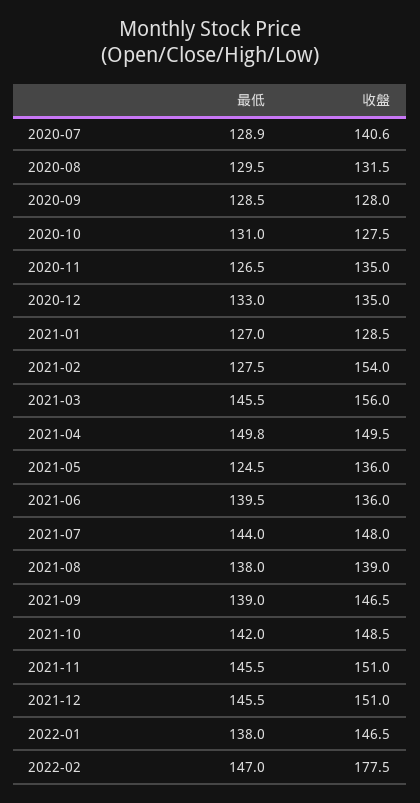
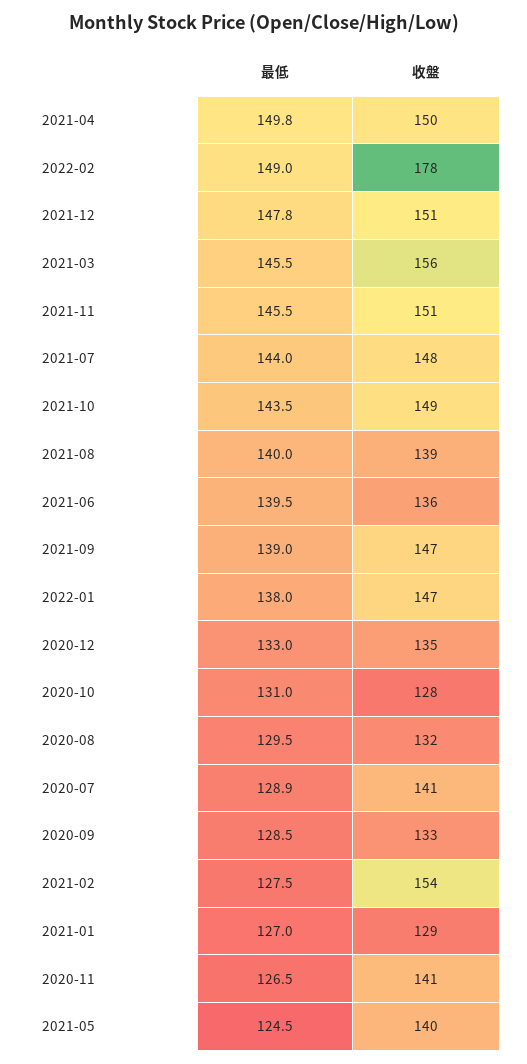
  {
    "最低": {
      "2020-07": 128.9,
      "2020-08": 129.5,
      "2020-09": 128.5,
      "2020-10": 131,
      "2020-11": 126.5,
      "2020-12": 133,
      "2021-01": 127,
      "2021-02": 127.5,
      "2021-03": 145.5,
      "2021-04": 149.8,
      "2021-05": 124.5,
      "2021-06": 139.5,
      "2021-07": 144,
-     "2021-08": 138,
+     "2021-08": 140,
      "2021-09": 139,
-     "2021-10": 142,
+     "2021-10": 143.5,
      "2021-11": 145.5,
-     "2021-12": 145.5,
+     "2021-12": 147.8,
      "2022-01": 138,
-     "2022-02": 147
+     "2022-02": 149
    },
    "收盤": {
      "2020-07": 140.6,
      "2020-08": 131.5,
-     "2020-09": 128,
+     "2020-09": 133,
      "2020-10": 127.5,
-     "2020-11": 135,
+     "2020-11": 141,
      "2020-12": 135,
      "2021-01": 128.5,
      "2021-02": 154,
      "2021-03": 156,
      "2021-04": 149.5,
-     "2021-05": 136,
+     "2021-05": 140,
      "2021-06": 136,
      "2021-07": 148,
      "2021-08": 139,
      "2021-09": 146.5,
      "2021-10": 148.5,
      "2021-11": 151,
      "2021-12": 151,
      "2022-01": 146.5,
      "2022-02": 177.5
    }
  }

